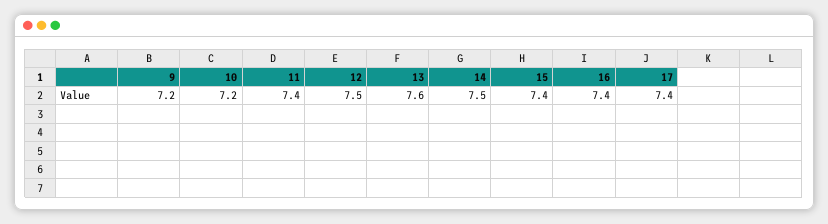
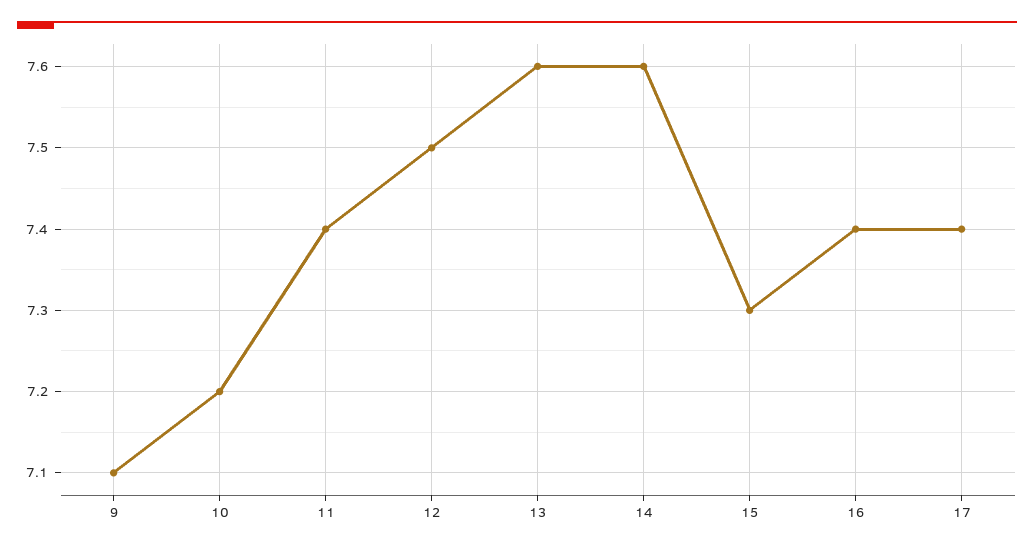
  {
-   "9": 7.2,
+   "9": 7.1,
    "10": 7.2,
    "11": 7.4,
    "12": 7.5,
    "13": 7.6,
-   "14": 7.5,
+   "14": 7.6,
-   "15": 7.4,
+   "15": 7.3,
    "16": 7.4,
    "17": 7.4
  }

